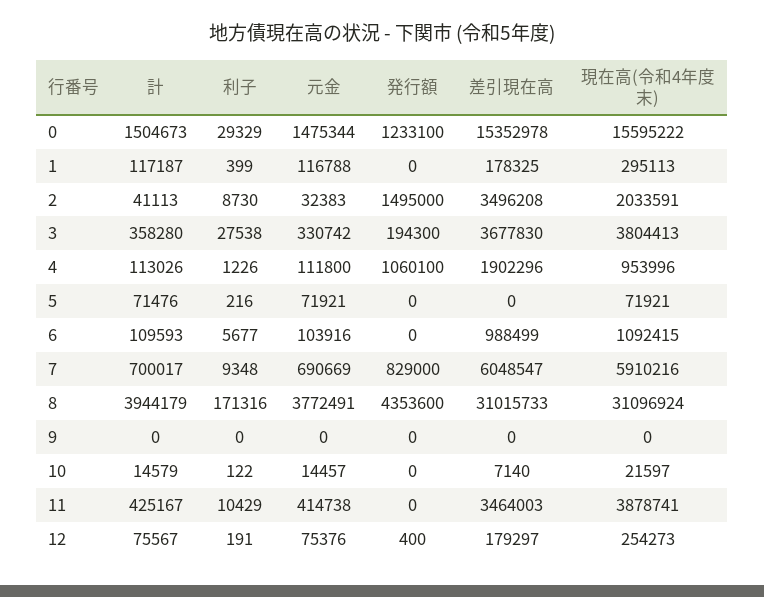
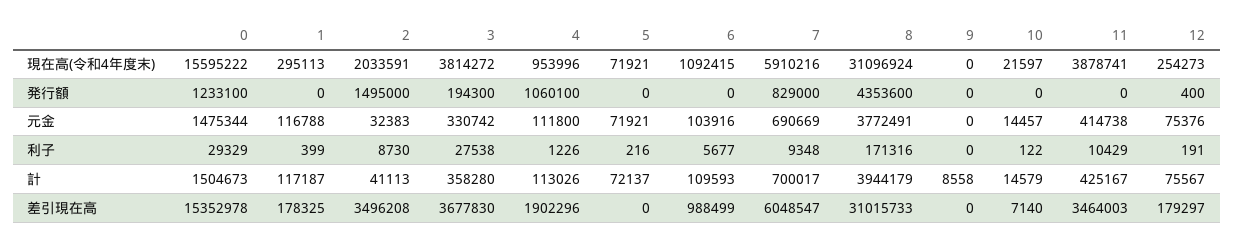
  {
    "計": {
      "0": 1504673,
      "1": 117187,
      "2": 41113,
      "3": 358280,
      "4": 113026,
-     "5": 71476,
+     "5": 72137,
      "6": 109593,
      "7": 700017,
      "8": 3944179,
-     "9": 0,
+     "9": 8558,
      "10": 14579,
      "11": 425167,
      "12": 75567
    },
    "利子": {
      "0": 29329,
      "1": 399,
      "2": 8730,
      "3": 27538,
      "4": 1226,
      "5": 216,
      "6": 5677,
      "7": 9348,
      "8": 171316,
      "9": 0,
      "10": 122,
      "11": 10429,
      "12": 191
    },
    "元金": {
      "0": 1475344,
      "1": 116788,
      "2": 32383,
      "3": 330742,
      "4": 111800,
      "5": 71921,
      "6": 103916,
      "7": 690669,
      "8": 3772491,
      "9": 0,
      "10": 14457,
      "11": 414738,
      "12": 75376
    },
    "発行額": {
      "0": 1233100,
      "1": 0,
      "2": 1495000,
      "3": 194300,
      "4": 1060100,
      "5": 0,
      "6": 0,
      "7": 829000,
      "8": 4353600,
      "9": 0,
      "10": 0,
      "11": 0,
      "12": 400
    },
    "差引現在高": {
      "0": 15352978,
      "1": 178325,
      "2": 3496208,
      "3": 3677830,
      "4": 1902296,
      "5": 0,
      "6": 988499,
      "7": 6048547,
      "8": 31015733,
      "9": 0,
      "10": 7140,
      "11": 3464003,
      "12": 179297
    },
    "現在高(令和4年度末)": {
      "0": 15595222,
      "1": 295113,
      "2": 2033591,
-     "3": 3804413,
+     "3": 3814272,
      "4": 953996,
      "5": 71921,
      "6": 1092415,
      "7": 5910216,
      "8": 31096924,
      "9": 0,
      "10": 21597,
      "11": 3878741,
      "12": 254273
    }
  }

